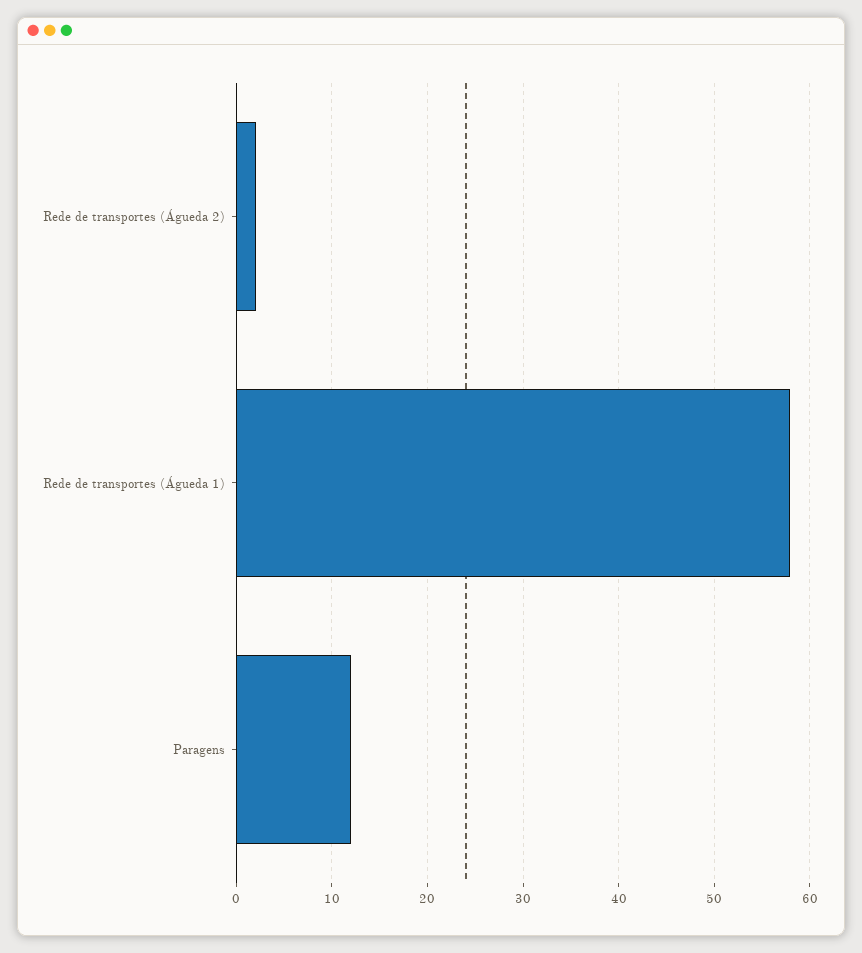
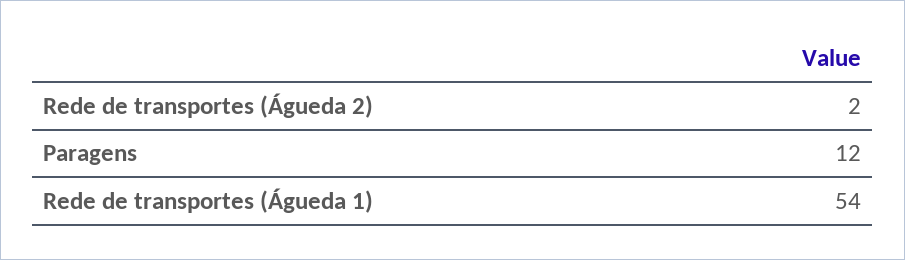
  {
    "Rede de transportes (Águeda 2)": 2,
-   "Rede de transportes (Águeda 1)": 58,
+   "Rede de transportes (Águeda 1)": 54,
    "Paragens": 12
  }

